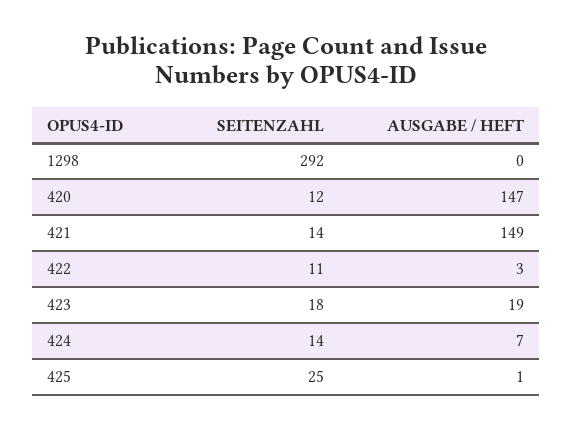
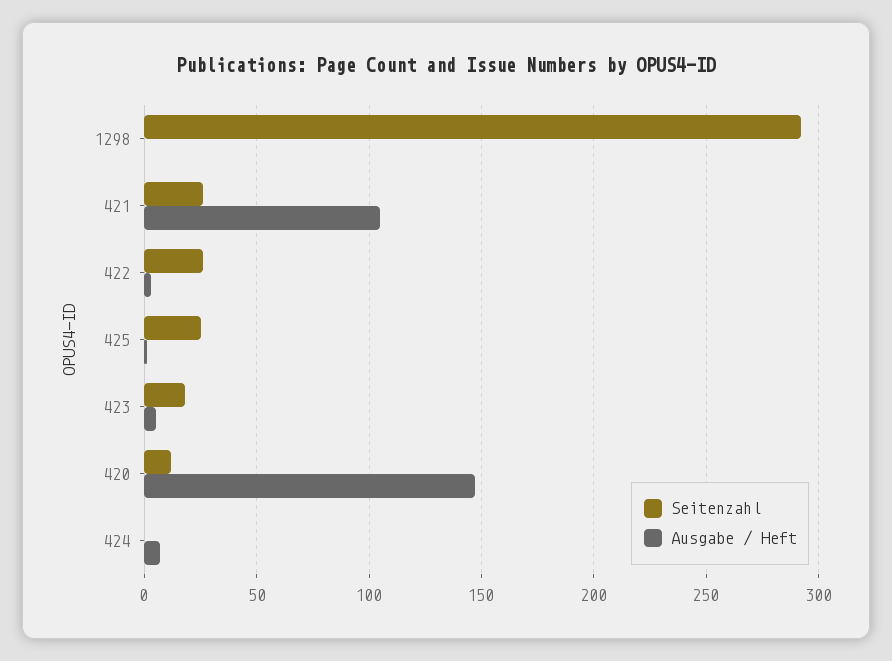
  {
    "SEITENZAHL": {
      "1298": 292,
      "420": 12,
-     "421": 14,
+     "421": 25,
-     "422": 11,
+     "422": 25,
      "423": 18,
-     "424": 14,
+     "424": 0,
      "425": 25
    },
    "AUSGABE / HEFT": {
      "1298": 0,
      "420": 147,
-     "421": 149,
+     "421": 105,
      "422": 3,
-     "423": 19,
+     "423": 5,
      "424": 7,
      "425": 1
    }
  }

